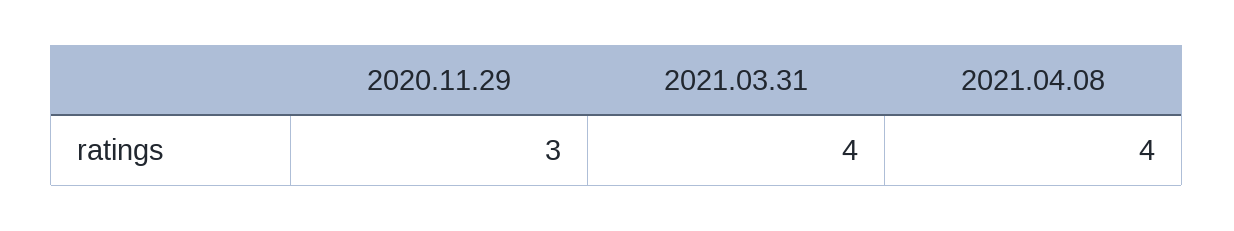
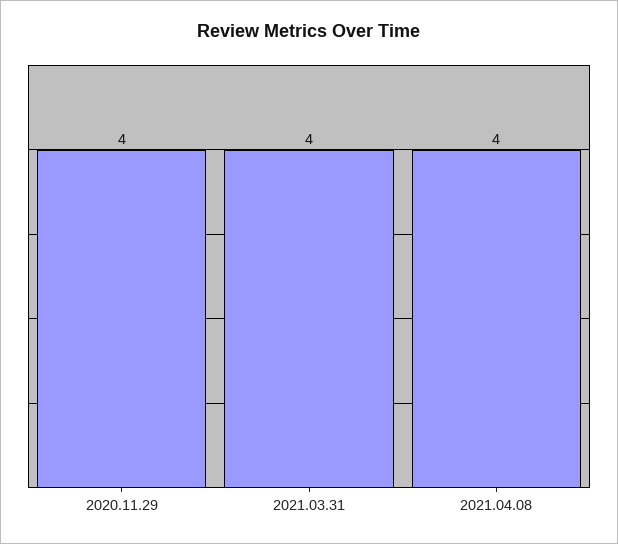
  {
-   "2020.11.29": 3,
+   "2020.11.29": 4,
    "2021.03.31": 4,
    "2021.04.08": 4
  }

